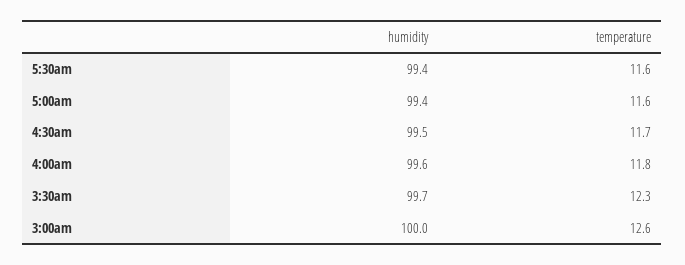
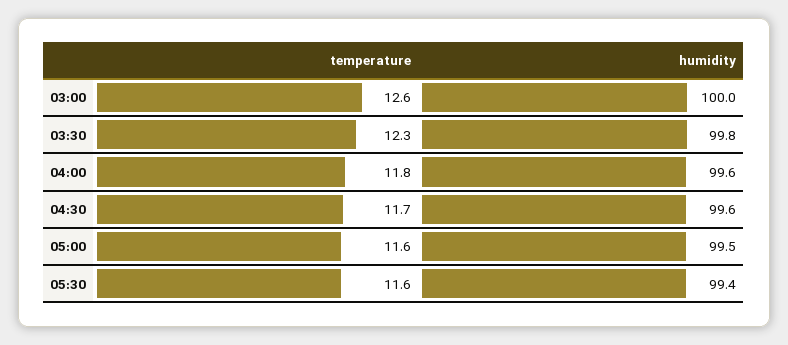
  {
    "humidity": {
      "5:30am": 99.4,
-     "5:00am": 99.4,
+     "5:00am": 99.5,
-     "4:30am": 99.5,
+     "4:30am": 99.6,
      "4:00am": 99.6,
-     "3:30am": 99.7,
+     "3:30am": 99.8,
      "3:00am": 100
    },
    "temperature": {
      "5:30am": 11.6,
      "5:00am": 11.6,
      "4:30am": 11.7,
      "4:00am": 11.8,
      "3:30am": 12.3,
      "3:00am": 12.6
    }
  }

